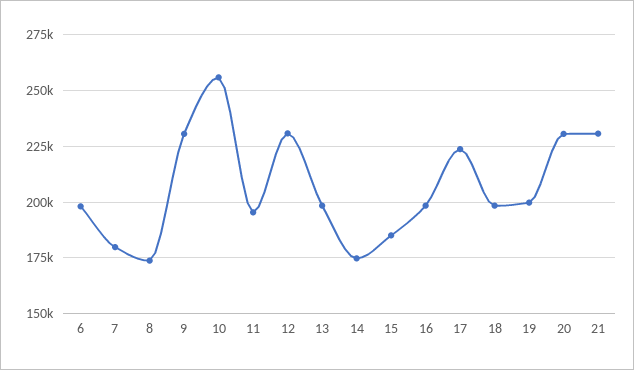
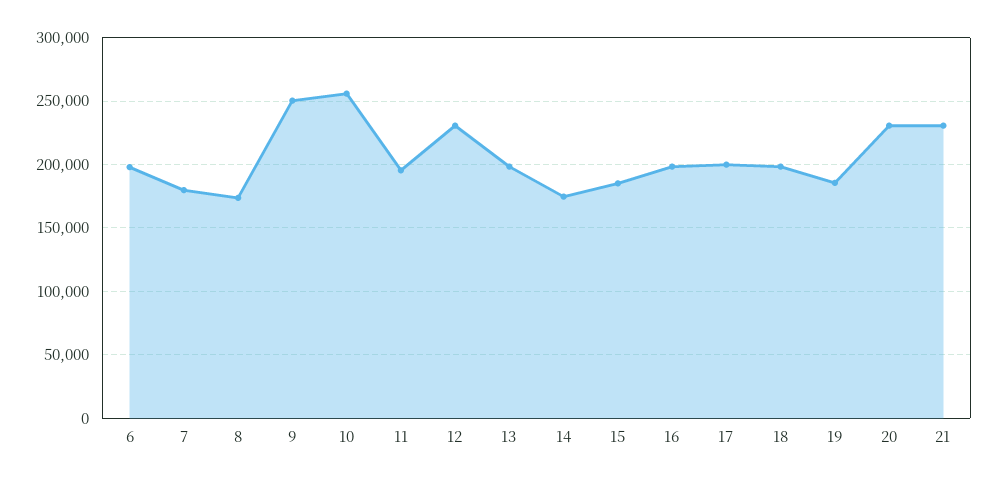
  {
    "6": 200000,
    "7": 180000,
    "8": 175000,
-   "9": 230000,
+   "9": 250000,
    "10": 255000,
    "11": 195000,
    "12": 230000,
    "13": 200000,
    "14": 175000,
    "15": 185000,
    "16": 200000,
-   "17": 225000,
+   "17": 200000,
    "18": 200000,
-   "19": 200000,
+   "19": 185000,
    "20": 230000,
    "21": 230000
  }

